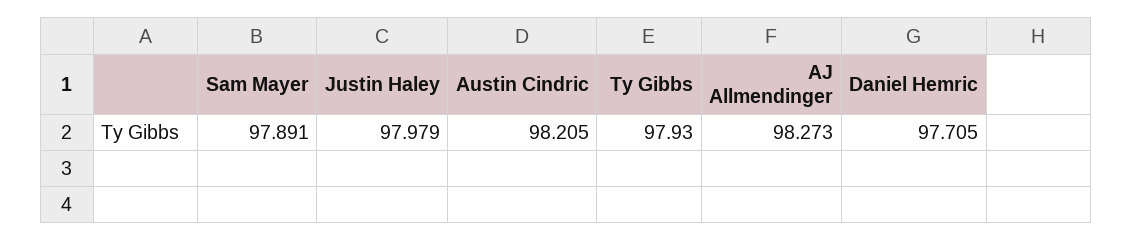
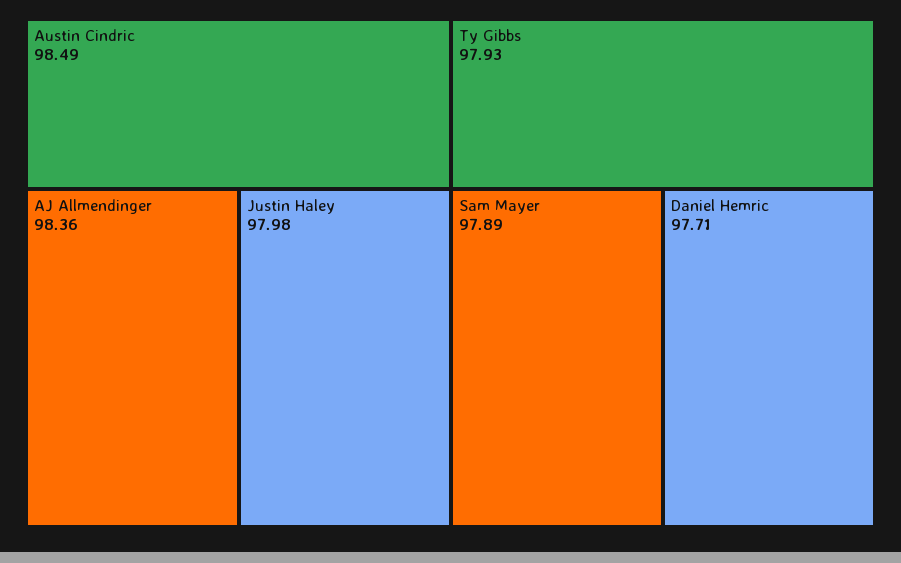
  {
    "Sam Mayer": 97.891,
    "Justin Haley": 97.979,
-   "Austin Cindric": 98.205,
+   "Austin Cindric": 98.49,
    "Ty Gibbs": 97.93,
-   "AJ Allmendinger": 98.273,
+   "AJ Allmendinger": 98.36,
    "Daniel Hemric": 97.705
  }

